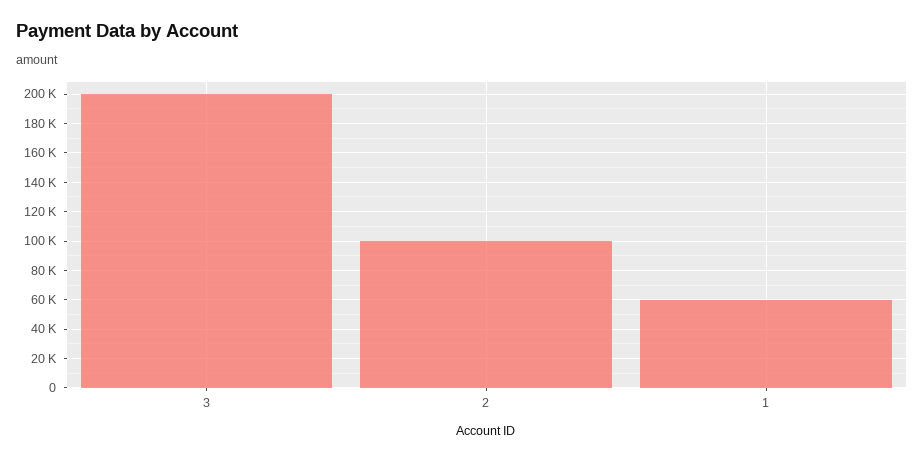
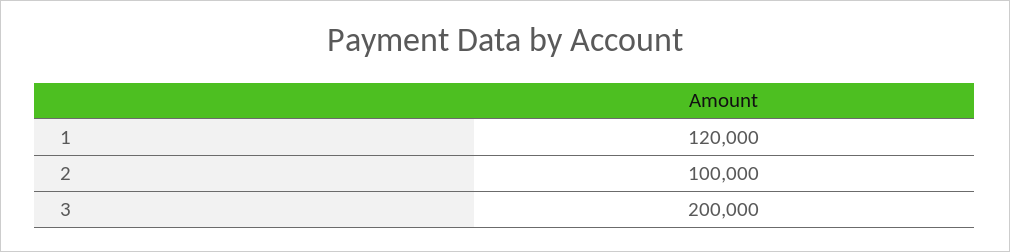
  {
    "3": 200000,
    "2": 100000,
-   "1": 60000
+   "1": 120000
  }

